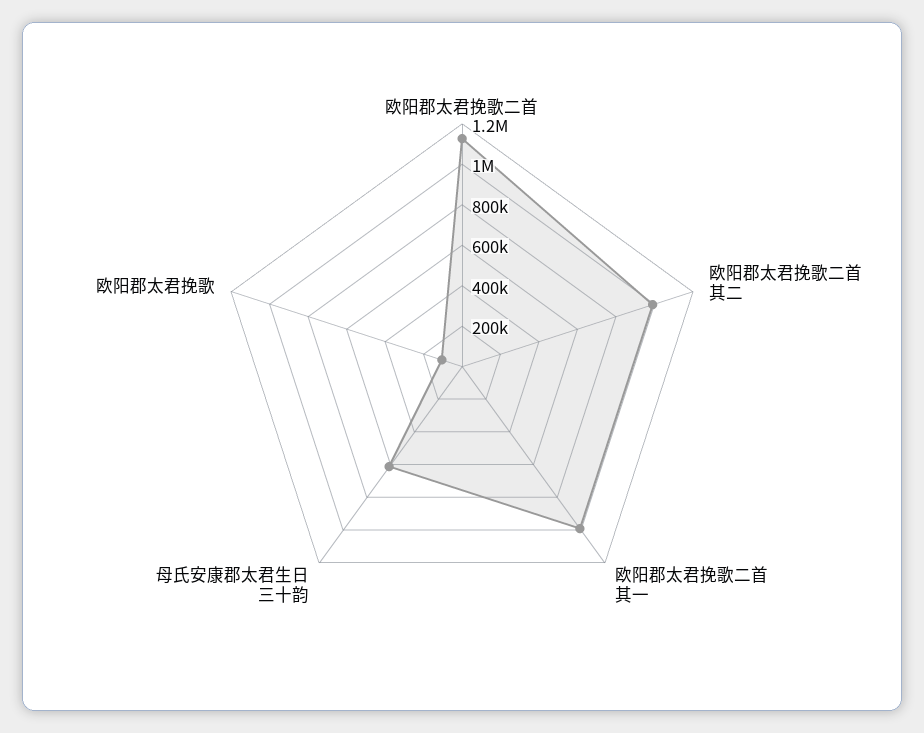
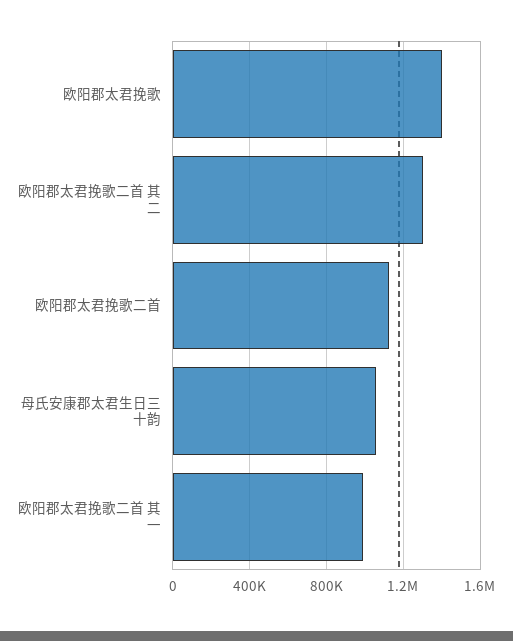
  {
    "欧阳郡太君挽歌二首": 1150000,
-   "欧阳郡太君挽歌二首 其二": 1000000,
+   "欧阳郡太君挽歌二首 其二": 1300000,
    "欧阳郡太君挽歌二首 其一": 1000000,
-   "母氏安康郡太君生日三十韵": 600000,
+   "母氏安康郡太君生日三十韵": 1050000,
-   "欧阳郡太君挽歌": 100000
+   "欧阳郡太君挽歌": 1400000
  }

